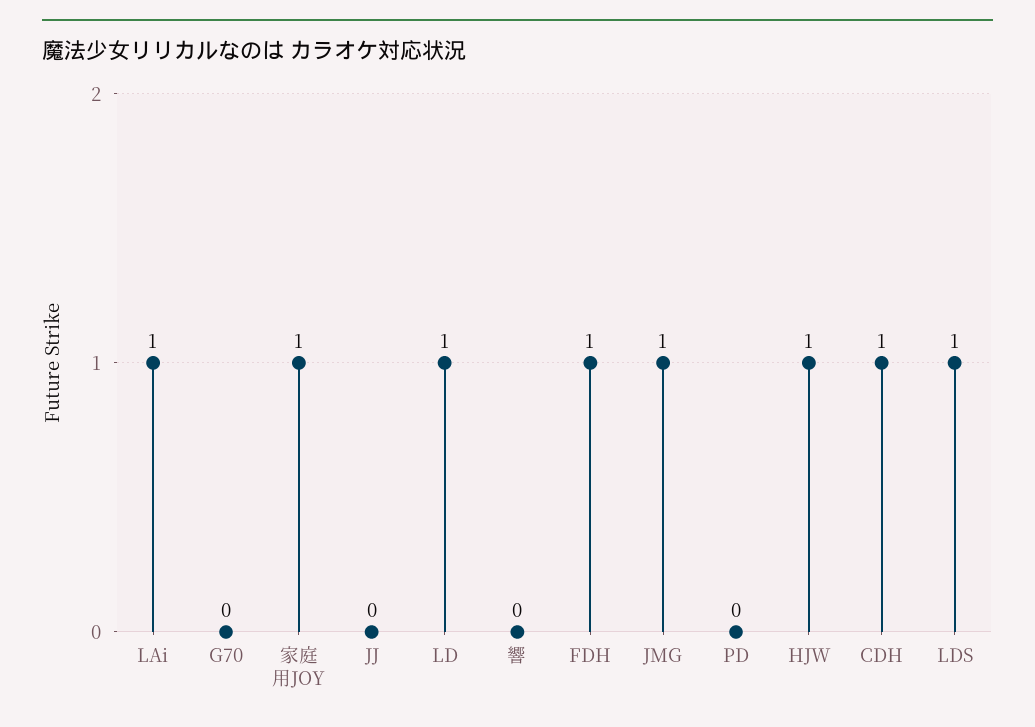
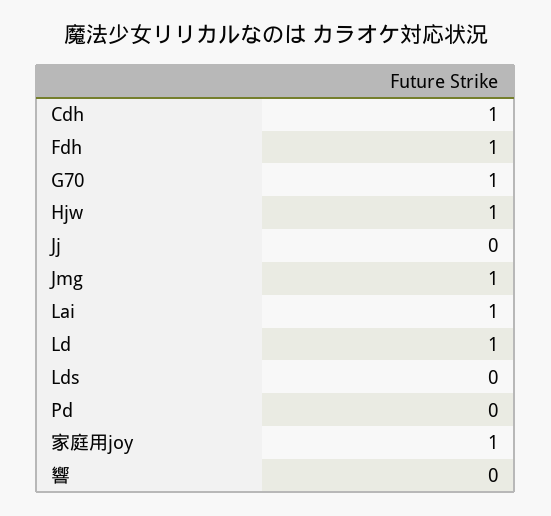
  {
    "LAi": 1,
-   "G70": 0,
+   "G70": 1,
    "家庭用JOY": 1,
    "JJ": 0,
    "LD": 1,
    "響": 0,
    "FDH": 1,
    "JMG": 1,
    "PD": 0,
    "HJW": 1,
    "CDH": 1,
-   "LDS": 1
+   "LDS": 0
  }

